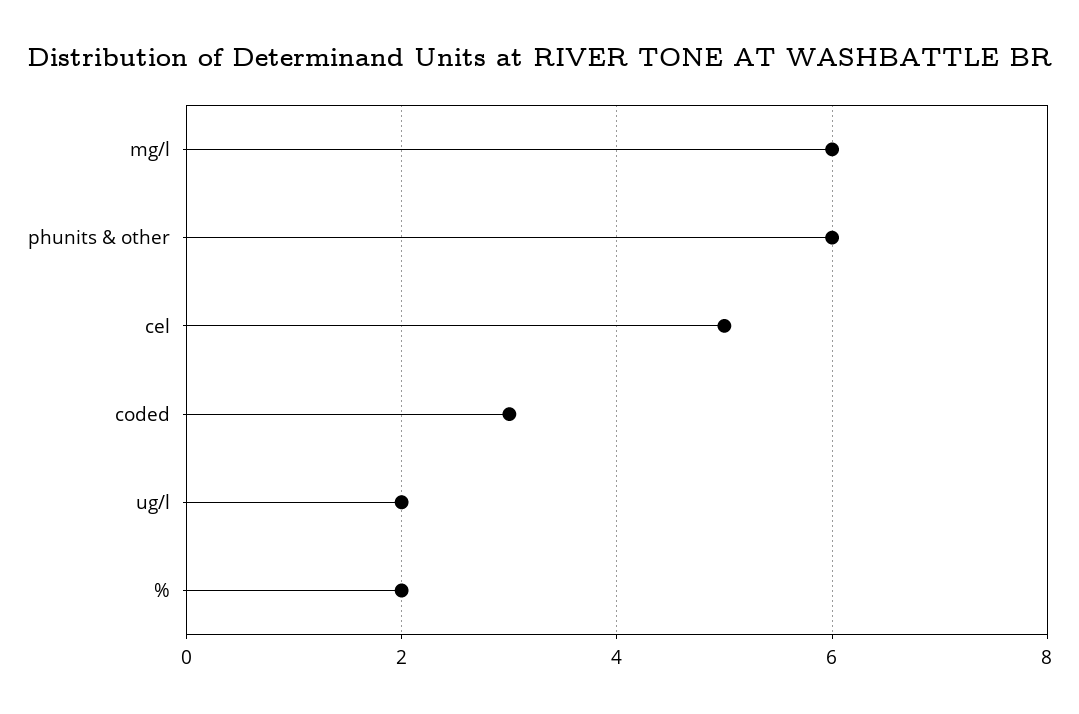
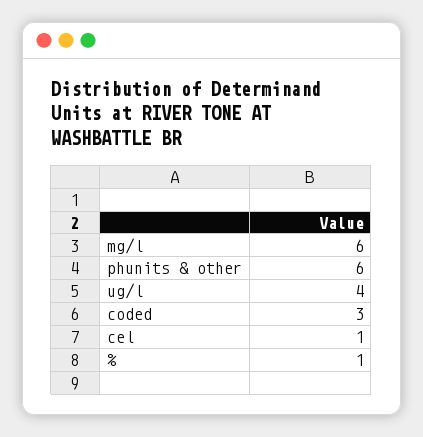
  {
    "mg/l": 6,
    "phunits & other": 6,
-   "cel": 5,
+   "cel": 1,
    "coded": 3,
-   "ug/l": 2,
+   "ug/l": 4,
-   "%": 2
+   "%": 1
  }

